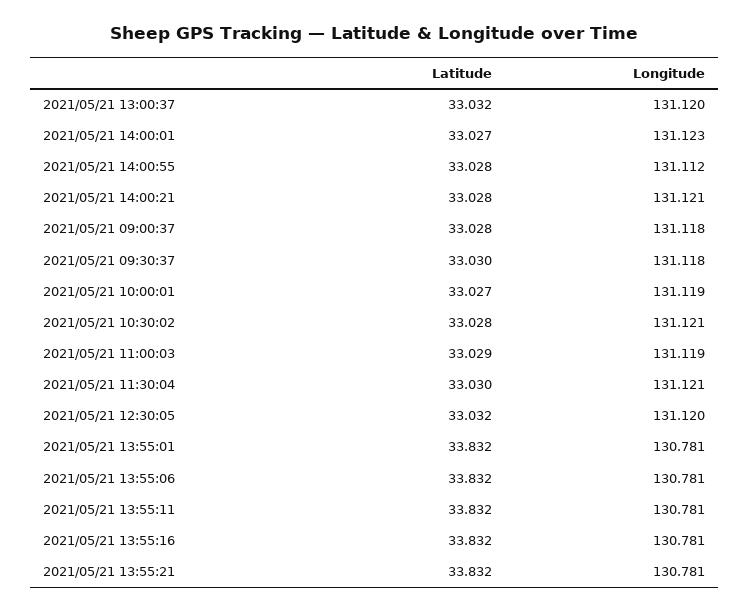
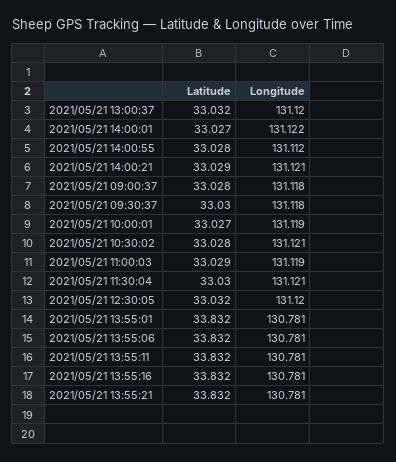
  {
    "Latitude": {
      "2021/05/21 13:00:37": 33.032,
      "2021/05/21 14:00:01": 33.027,
      "2021/05/21 14:00:55": 33.028,
-     "2021/05/21 14:00:21": 33.028,
+     "2021/05/21 14:00:21": 33.029,
      "2021/05/21 09:00:37": 33.028,
      "2021/05/21 09:30:37": 33.03,
      "2021/05/21 10:00:01": 33.027,
      "2021/05/21 10:30:02": 33.028,
      "2021/05/21 11:00:03": 33.029,
      "2021/05/21 11:30:04": 33.03,
      "2021/05/21 12:30:05": 33.032,
      "2021/05/21 13:55:01": 33.832,
      "2021/05/21 13:55:06": 33.832,
      "2021/05/21 13:55:11": 33.832,
      "2021/05/21 13:55:16": 33.832,
      "2021/05/21 13:55:21": 33.832
    },
    "Longitude": {
      "2021/05/21 13:00:37": 131.12,
-     "2021/05/21 14:00:01": 131.123,
+     "2021/05/21 14:00:01": 131.122,
      "2021/05/21 14:00:55": 131.112,
      "2021/05/21 14:00:21": 131.121,
      "2021/05/21 09:00:37": 131.118,
      "2021/05/21 09:30:37": 131.118,
      "2021/05/21 10:00:01": 131.119,
      "2021/05/21 10:30:02": 131.121,
      "2021/05/21 11:00:03": 131.119,
      "2021/05/21 11:30:04": 131.121,
      "2021/05/21 12:30:05": 131.12,
      "2021/05/21 13:55:01": 130.781,
      "2021/05/21 13:55:06": 130.781,
      "2021/05/21 13:55:11": 130.781,
      "2021/05/21 13:55:16": 130.781,
      "2021/05/21 13:55:21": 130.781
    }
  }

